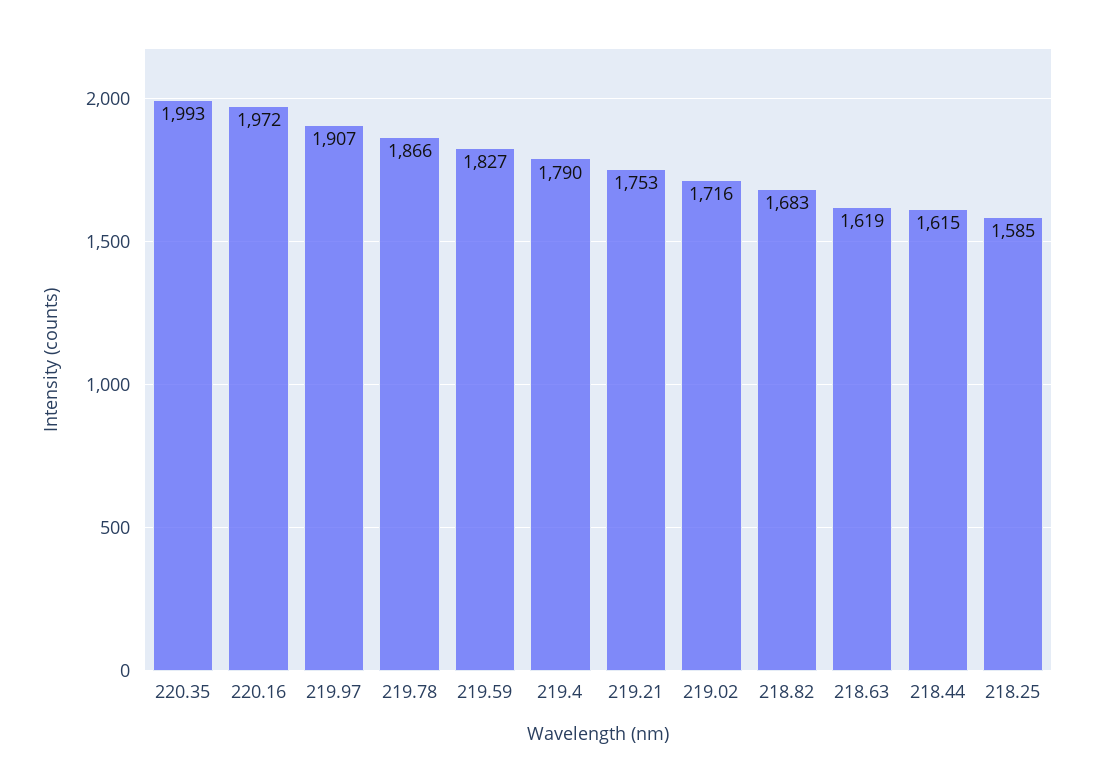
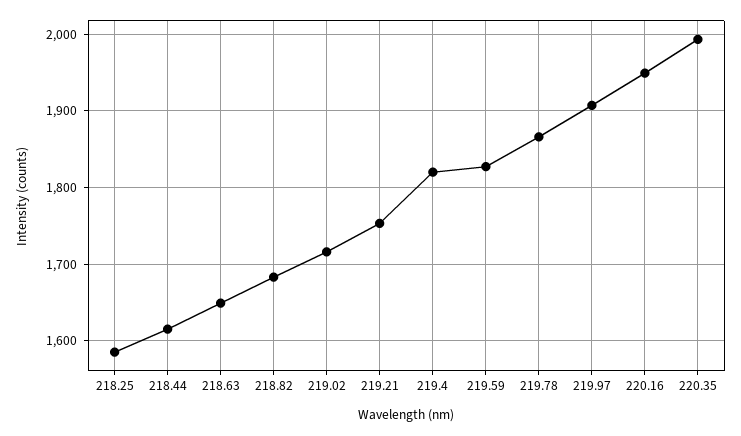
  {
    "220.35": 1993,
-   "220.16": 1972,
+   "220.16": 1950,
    "219.97": 1907,
    "219.78": 1866,
    "219.59": 1827,
-   "219.4": 1790,
+   "219.4": 1820,
    "219.21": 1753,
    "219.02": 1716,
    "218.82": 1683,
-   "218.63": 1619,
+   "218.63": 1650,
    "218.44": 1615,
    "218.25": 1585
  }

